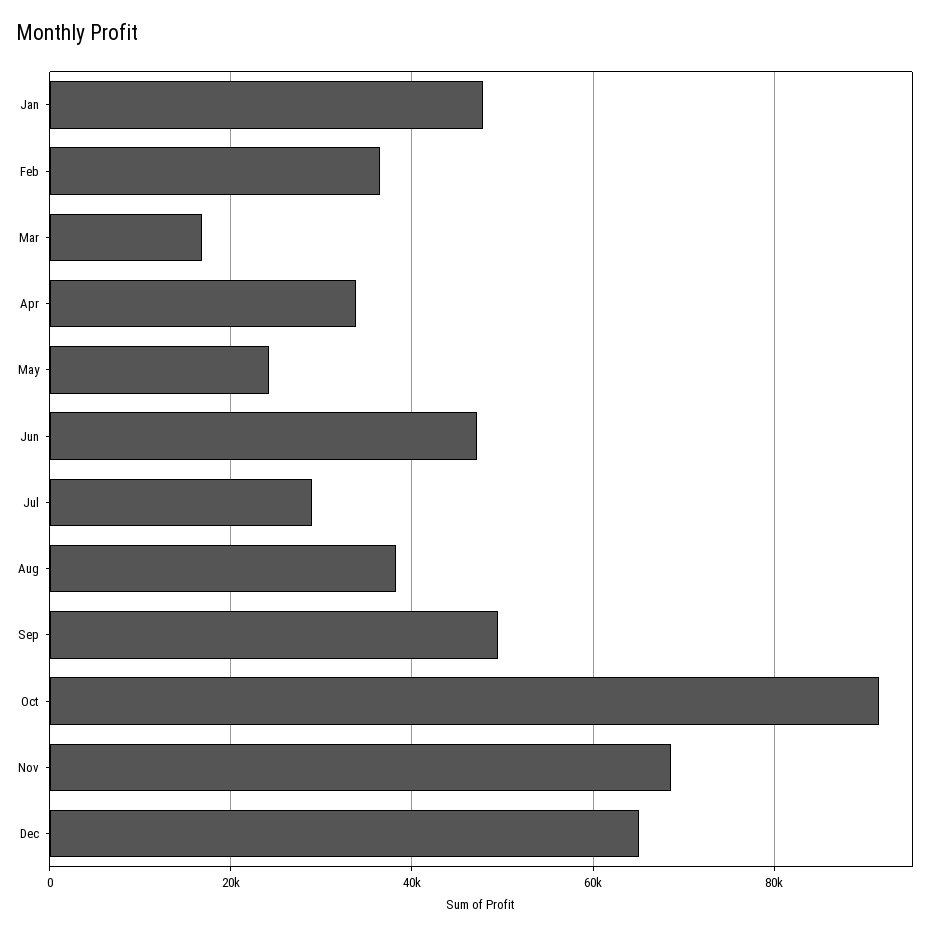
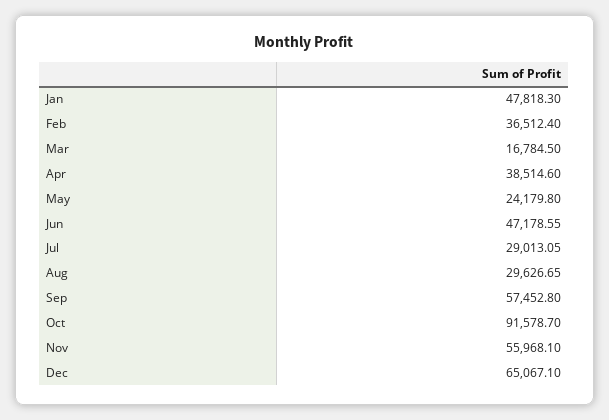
  {
    "Jan": 47818.3,
    "Feb": 36512.4,
    "Mar": 16784.5,
-   "Apr": 34000,
+   "Apr": 38514.6,
    "May": 24179.8,
    "Jun": 47178.55,
    "Jul": 29013.05,
-   "Aug": 38000,
+   "Aug": 29626.65,
-   "Sep": 50000,
+   "Sep": 57452.8,
    "Oct": 91578.7,
-   "Nov": 68000,
+   "Nov": 55968.1,
    "Dec": 65067.1
  }

